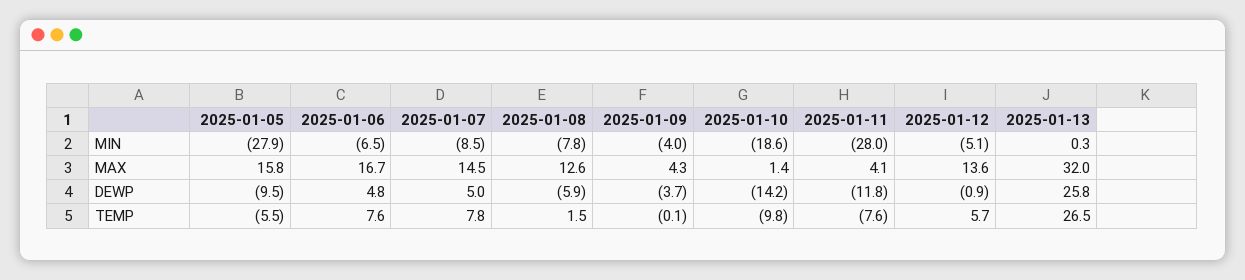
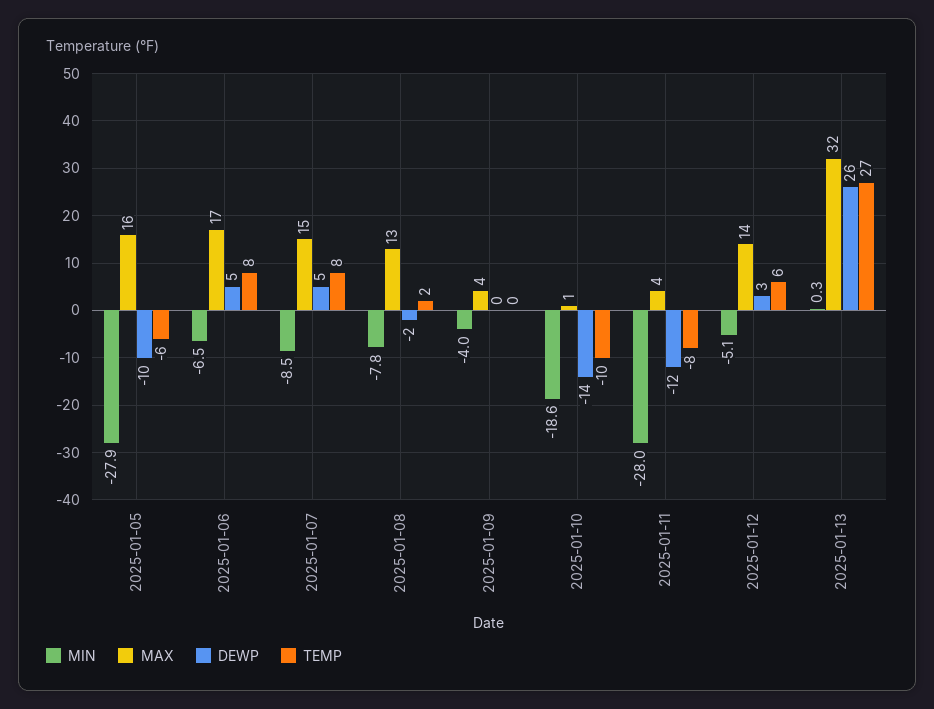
  {
    "MIN": {
      "2025-01-05": -27.9,
      "2025-01-06": -6.5,
      "2025-01-07": -8.5,
      "2025-01-08": -7.8,
      "2025-01-09": -4,
      "2025-01-10": -18.6,
      "2025-01-11": -28,
      "2025-01-12": -5.1,
      "2025-01-13": 0.3
    },
    "MAX": {
      "2025-01-05": 15.8,
      "2025-01-06": 16.7,
      "2025-01-07": 14.5,
      "2025-01-08": 12.6,
      "2025-01-09": 4.3,
      "2025-01-10": 1.4,
      "2025-01-11": 4.1,
      "2025-01-12": 13.6,
      "2025-01-13": 32
    },
    "DEWP": {
      "2025-01-05": -9.5,
      "2025-01-06": 4.8,
      "2025-01-07": 5,
-     "2025-01-08": -5.9,
+     "2025-01-08": -2,
-     "2025-01-09": -3.7,
+     "2025-01-09": 0,
      "2025-01-10": -14.2,
      "2025-01-11": -11.8,
-     "2025-01-12": -0.9,
+     "2025-01-12": 3,
      "2025-01-13": 25.8
    },
    "TEMP": {
      "2025-01-05": -5.5,
      "2025-01-06": 7.6,
      "2025-01-07": 7.8,
      "2025-01-08": 1.5,
      "2025-01-09": -0.1,
      "2025-01-10": -9.8,
      "2025-01-11": -7.6,
      "2025-01-12": 5.7,
      "2025-01-13": 26.5
    }
  }

